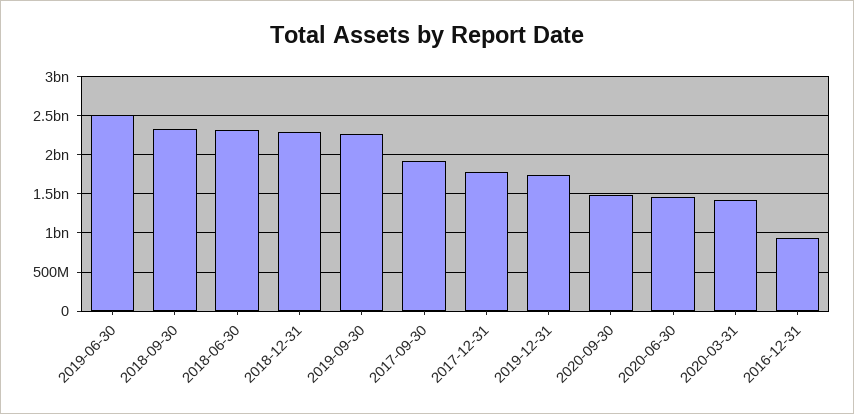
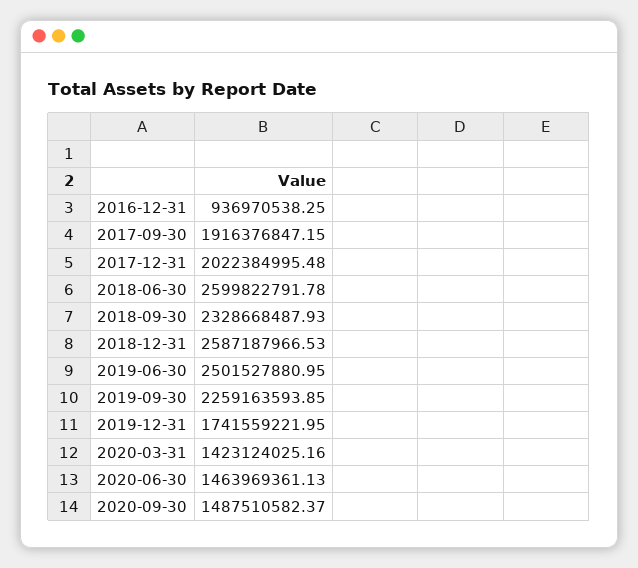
  {
    "2019-06-30": 2501527880.95,
    "2018-09-30": 2328668487.93,
-   "2018-06-30": 2300000000,
+   "2018-06-30": 2599822791.78,
-   "2018-12-31": 2300000000,
+   "2018-12-31": 2587187966.53,
    "2019-09-30": 2259163593.85,
    "2017-09-30": 1916376847.15,
-   "2017-12-31": 1800000000,
+   "2017-12-31": 2022384995.48,
    "2019-12-31": 1741559221.95,
    "2020-09-30": 1487510582.37,
    "2020-06-30": 1463969361.13,
    "2020-03-31": 1423124025.16,
    "2016-12-31": 936970538.25
  }

